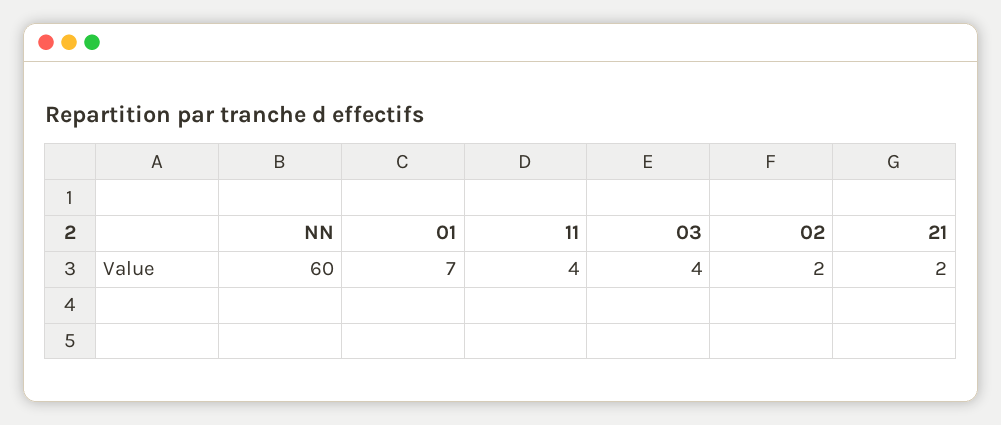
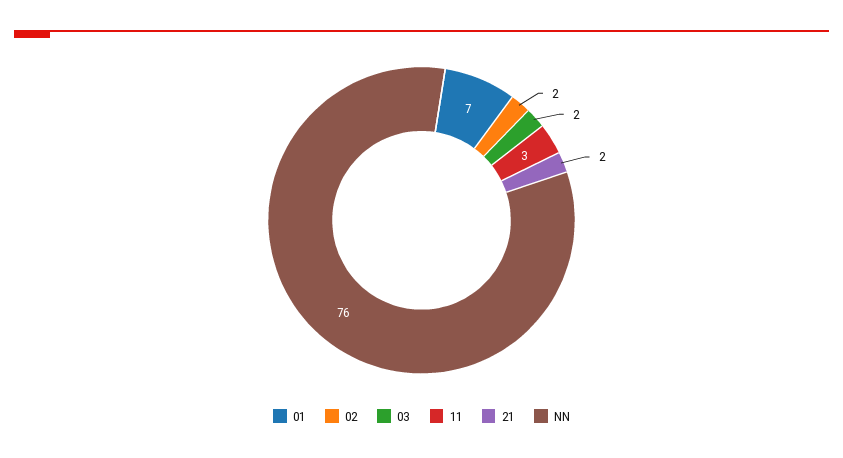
  {
-   "NN": 60,
+   "NN": 76,
    "01": 7,
-   "11": 4,
+   "11": 3,
-   "03": 4,
+   "03": 2,
    "02": 2,
    "21": 2
  }

